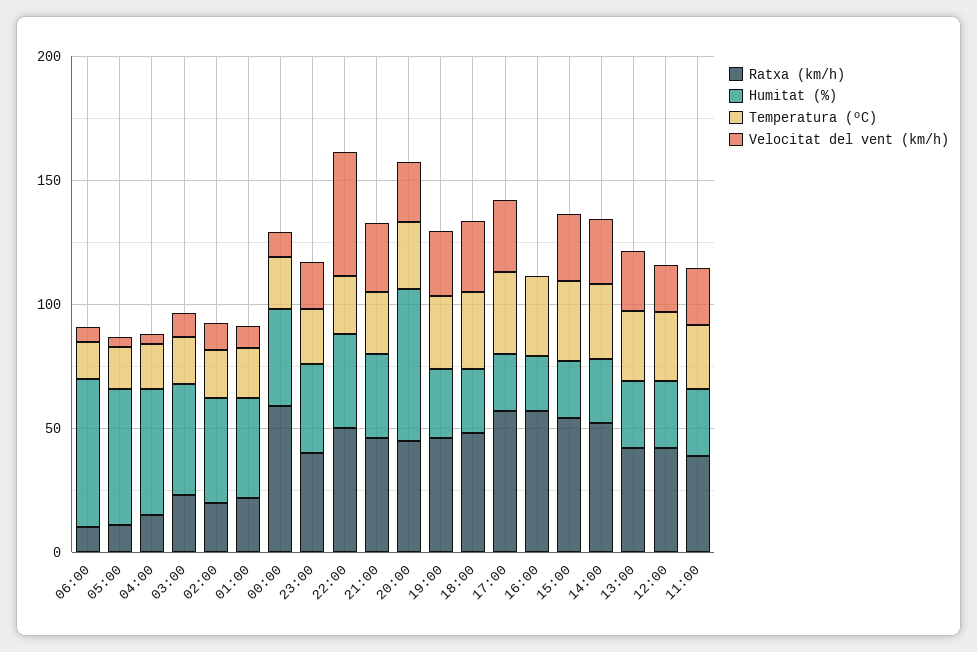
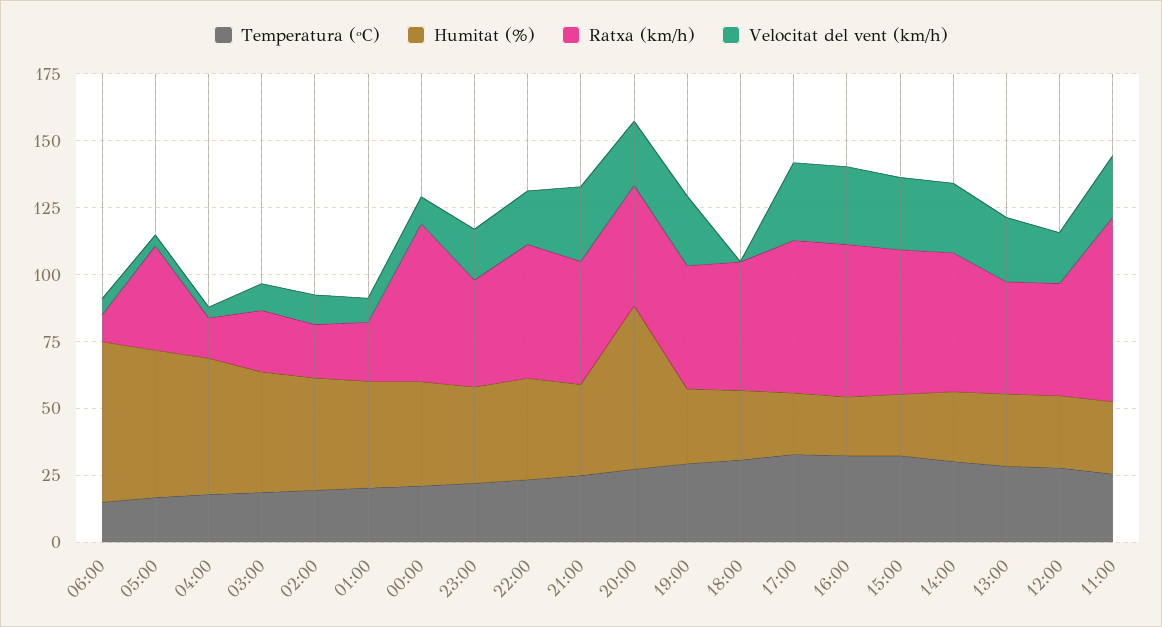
  {
    "Ratxa (km/h)": {
      "06:00": 10,
-     "05:00": 10,
+     "05:00": 40,
      "04:00": 15,
      "03:00": 25,
      "02:00": 20,
      "01:00": 20,
      "00:00": 60,
      "23:00": 40,
      "22:00": 50,
      "21:00": 45,
      "20:00": 45,
      "19:00": 45,
      "18:00": 50,
      "17:00": 55,
      "16:00": 55,
      "15:00": 55,
      "14:00": 50,
      "13:00": 40,
      "12:00": 40,
-     "11:00": 40
+     "11:00": 70
    },
    "Humitat (%)": {
      "06:00": 60,
      "05:00": 55,
      "04:00": 50,
      "03:00": 45,
      "02:00": 40,
      "01:00": 40,
      "00:00": 40,
      "23:00": 35,
      "22:00": 40,
      "21:00": 35,
      "20:00": 60,
      "19:00": 30,
      "18:00": 25,
      "17:00": 25,
      "16:00": 20,
      "15:00": 25,
      "14:00": 25,
      "13:00": 25,
      "12:00": 25,
      "11:00": 25
    },
    "Temperatura (ºC)": {
      "06:00": 15,
      "05:00": 15,
      "04:00": 20,
      "03:00": 20,
      "02:00": 20,
      "01:00": 20,
      "00:00": 20,
      "23:00": 20,
      "22:00": 25,
      "21:00": 25,
      "20:00": 25,
      "19:00": 30,
      "18:00": 30,
      "17:00": 35,
      "16:00": 30,
      "15:00": 30,
      "14:00": 30,
      "13:00": 30,
      "12:00": 30,
      "11:00": 25
    },
    "Velocitat del vent (km/h)": {
      "06:00": 5,
      "05:00": 5,
      "04:00": 5,
      "03:00": 10,
      "02:00": 10,
      "01:00": 10,
      "00:00": 10,
      "23:00": 20,
-     "22:00": 50,
+     "22:00": 20,
      "21:00": 30,
      "20:00": 25,
      "19:00": 25,
-     "18:00": 30,
+     "18:00": 0,
      "17:00": 30,
-     "16:00": 0,
+     "16:00": 30,
      "15:00": 25,
      "14:00": 25,
      "13:00": 25,
      "12:00": 20,
      "11:00": 25
    }
  }

